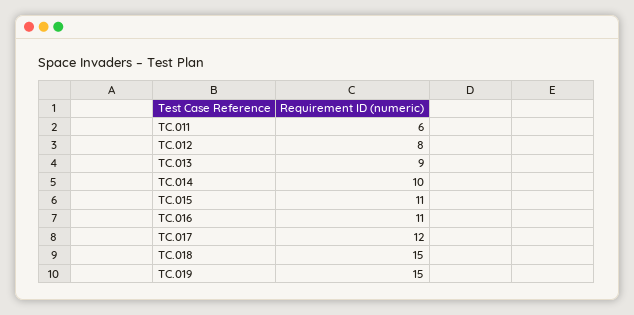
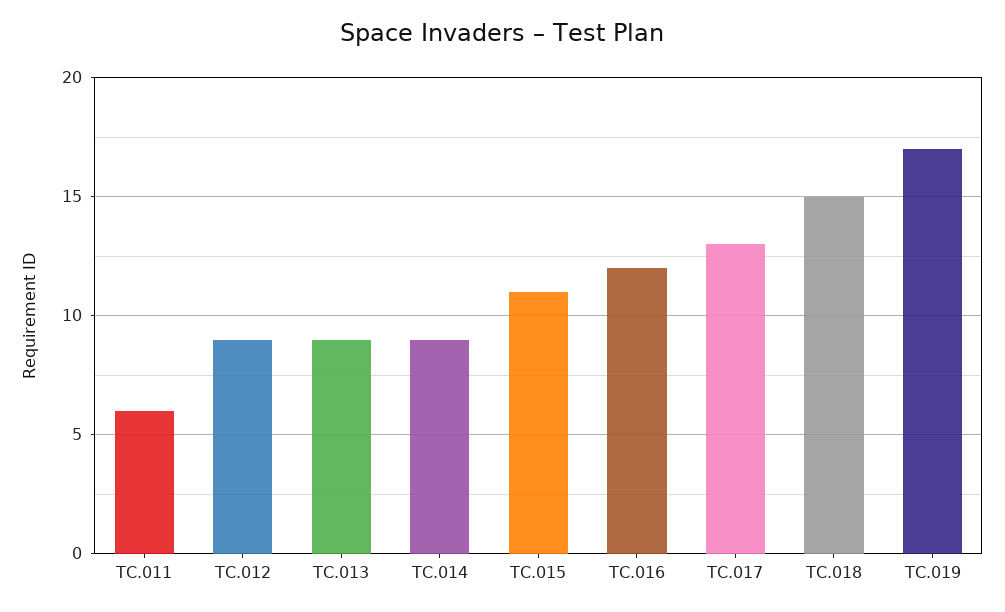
  {
    "TC.011": 6,
-   "TC.012": 8,
+   "TC.012": 9,
    "TC.013": 9,
-   "TC.014": 10,
+   "TC.014": 9,
    "TC.015": 11,
-   "TC.016": 11,
+   "TC.016": 12,
-   "TC.017": 12,
+   "TC.017": 13,
    "TC.018": 15,
-   "TC.019": 15
+   "TC.019": 17
  }

